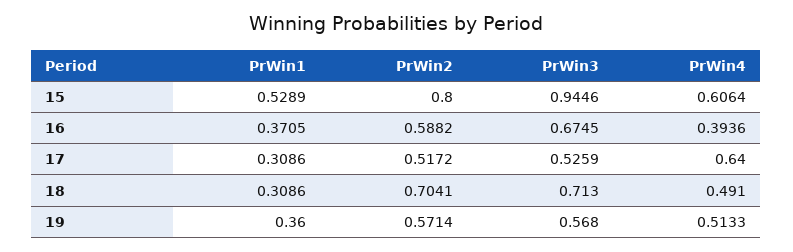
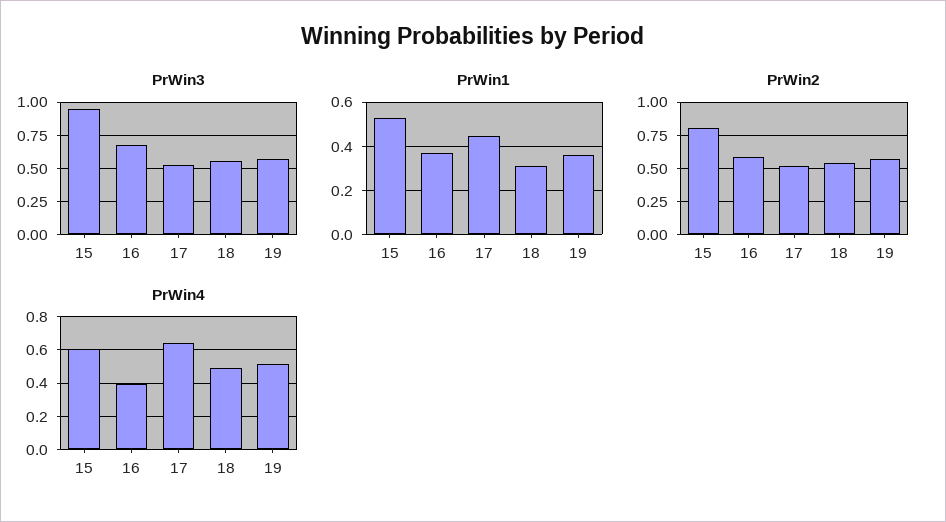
  {
    "PrWin1": {
      "15": 0.5289,
      "16": 0.3705,
-     "17": 0.3086,
+     "17": 0.45,
      "18": 0.3086,
      "19": 0.36
    },
    "PrWin2": {
      "15": 0.8,
      "16": 0.5882,
      "17": 0.5172,
-     "18": 0.7041,
+     "18": 0.55,
      "19": 0.5714
    },
    "PrWin3": {
      "15": 0.9446,
      "16": 0.6745,
      "17": 0.5259,
-     "18": 0.713,
+     "18": 0.55,
      "19": 0.568
    },
    "PrWin4": {
      "15": 0.6064,
      "16": 0.3936,
      "17": 0.64,
      "18": 0.491,
      "19": 0.5133
    }
  }

